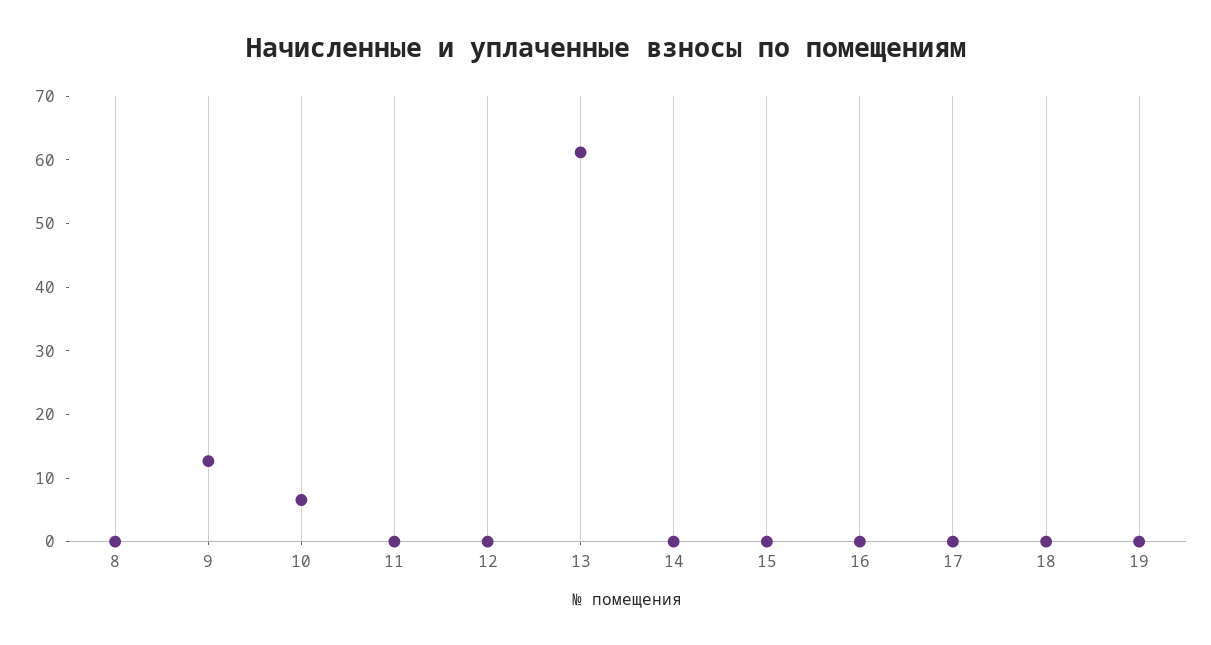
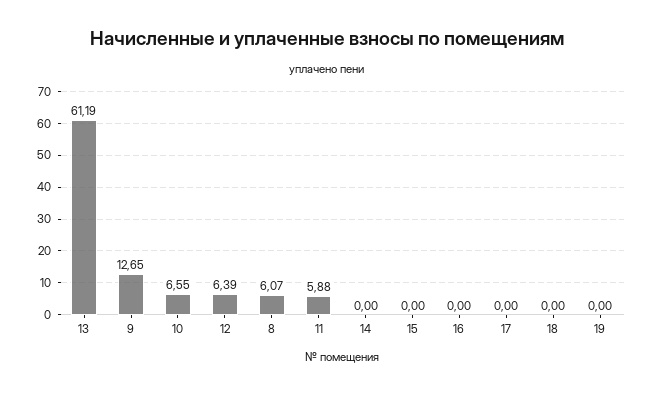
  {
-   "8": 0,
+   "8": 6.07,
    "9": 12.65,
    "10": 6.55,
-   "11": 0,
+   "11": 5.88,
-   "12": 0,
+   "12": 6.39,
    "13": 61.19,
    "14": 0,
    "15": 0,
    "16": 0,
    "17": 0,
    "18": 0,
    "19": 0
  }

